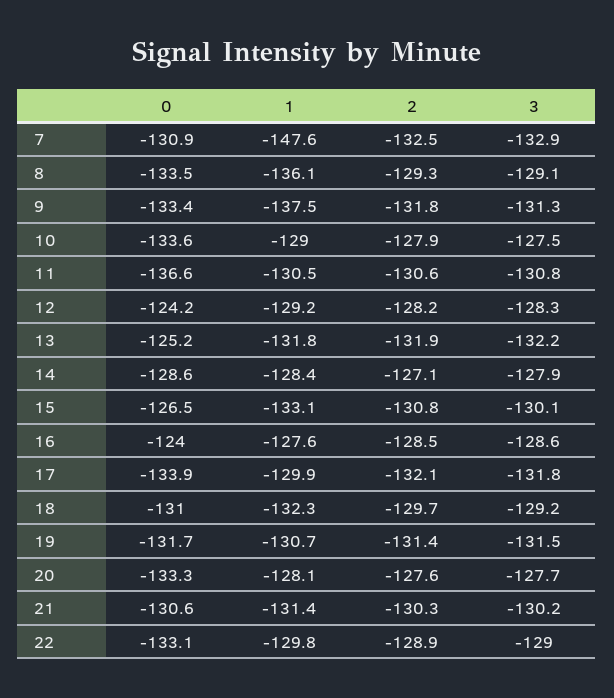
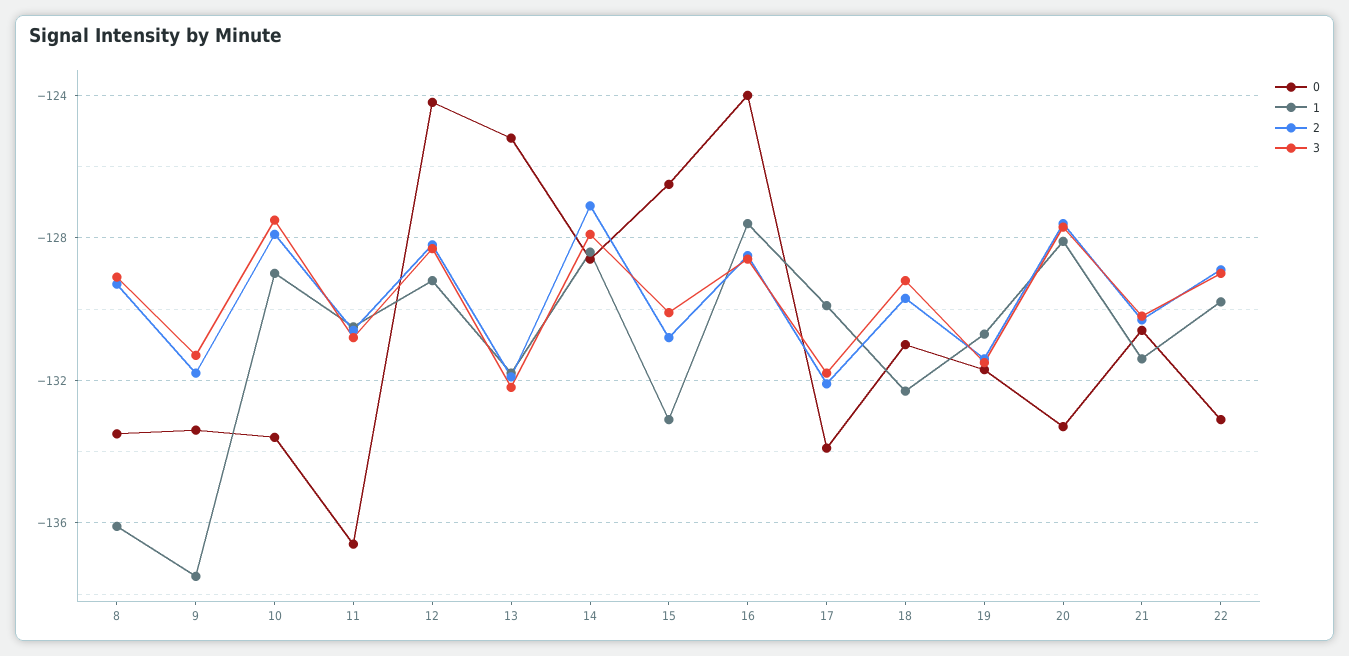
  {
    "0": {
-     "7": -130.9,
      "8": -133.5,
      "9": -133.4,
      "10": -133.6,
      "11": -136.6,
      "12": -124.2,
      "13": -125.2,
      "14": -128.6,
      "15": -126.5,
      "16": -124,
      "17": -133.9,
      "18": -131,
      "19": -131.7,
      "20": -133.3,
      "21": -130.6,
      "22": -133.1
    },
    "1": {
-     "7": -147.6,
      "8": -136.1,
      "9": -137.5,
      "10": -129,
      "11": -130.5,
      "12": -129.2,
      "13": -131.8,
      "14": -128.4,
      "15": -133.1,
      "16": -127.6,
      "17": -129.9,
      "18": -132.3,
      "19": -130.7,
      "20": -128.1,
      "21": -131.4,
      "22": -129.8
    },
    "2": {
-     "7": -132.5,
      "8": -129.3,
      "9": -131.8,
      "10": -127.9,
      "11": -130.6,
      "12": -128.2,
      "13": -131.9,
      "14": -127.1,
      "15": -130.8,
      "16": -128.5,
      "17": -132.1,
      "18": -129.7,
      "19": -131.4,
      "20": -127.6,
      "21": -130.3,
      "22": -128.9
    },
    "3": {
-     "7": -132.9,
      "8": -129.1,
      "9": -131.3,
      "10": -127.5,
      "11": -130.8,
      "12": -128.3,
      "13": -132.2,
      "14": -127.9,
      "15": -130.1,
      "16": -128.6,
      "17": -131.8,
      "18": -129.2,
      "19": -131.5,
      "20": -127.7,
      "21": -130.2,
      "22": -129
    }
  }

